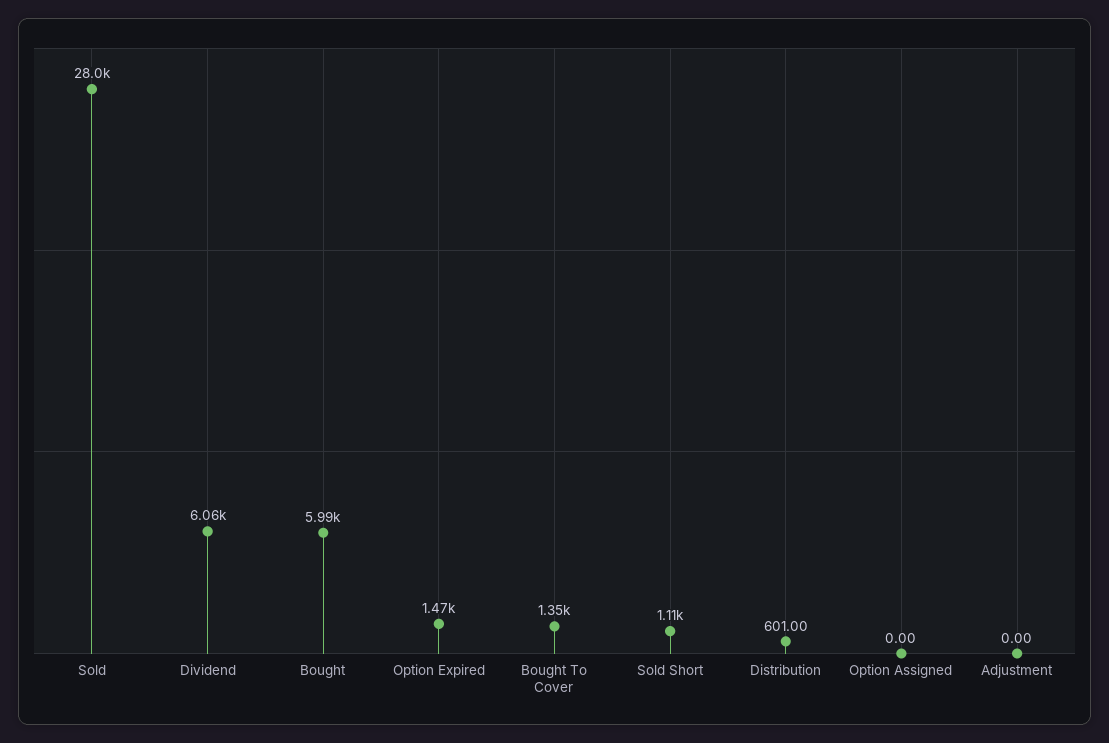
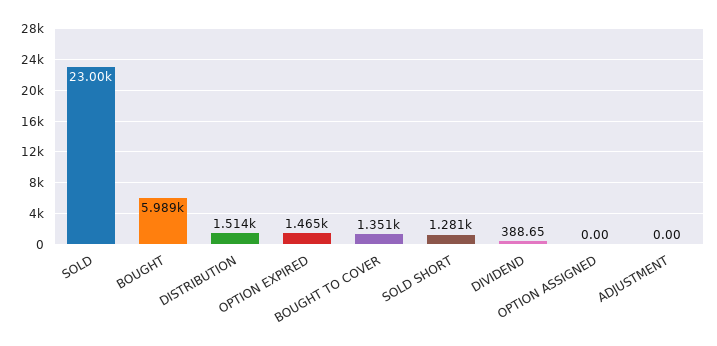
  {
-   "Sold": 28000,
+   "Sold": 23000,
-   "Dividend": 6060,
+   "Dividend": 388.65,
    "Bought": 5989,
    "Option Expired": 1465,
    "Bought To Cover": 1351,
-   "Sold Short": 1110,
+   "Sold Short": 1281,
-   "Distribution": 601,
+   "Distribution": 1514,
    "Option Assigned": 0,
    "Adjustment": 0
  }

